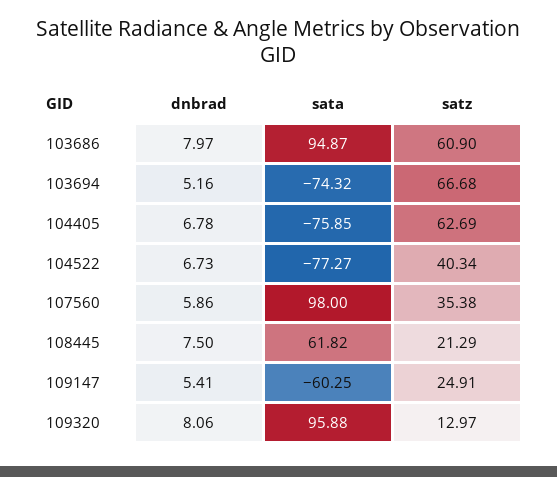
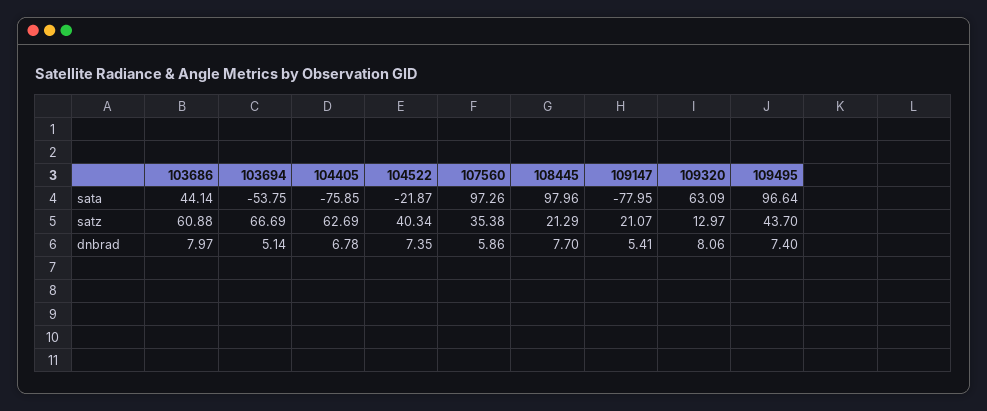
  {
    "dnbrad": {
      "103686": 7.97,
-     "103694": 5.16,
+     "103694": 5.14,
      "104405": 6.78,
-     "104522": 6.73,
+     "104522": 7.35,
      "107560": 5.86,
-     "108445": 7.5,
+     "108445": 7.7,
      "109147": 5.41,
-     "109320": 8.06
+     "109320": 8.06,
+     "109495": 7.4
    },
    "sata": {
-     "103686": 94.87,
+     "103686": 44.14,
-     "103694": -74.32,
+     "103694": -53.75,
      "104405": -75.85,
-     "104522": -77.27,
+     "104522": -21.87,
-     "107560": 98,
+     "107560": 97.26,
-     "108445": 61.82,
+     "108445": 97.96,
-     "109147": -60.25,
+     "109147": -77.95,
-     "109320": 95.88
+     "109320": 63.09,
+     "109495": 96.64
    },
    "satz": {
-     "103686": 60.9,
+     "103686": 60.88,
-     "103694": 66.68,
+     "103694": 66.69,
      "104405": 62.69,
      "104522": 40.34,
      "107560": 35.38,
      "108445": 21.29,
-     "109147": 24.91,
+     "109147": 21.07,
-     "109320": 12.97
+     "109320": 12.97,
+     "109495": 43.7
    }
  }

